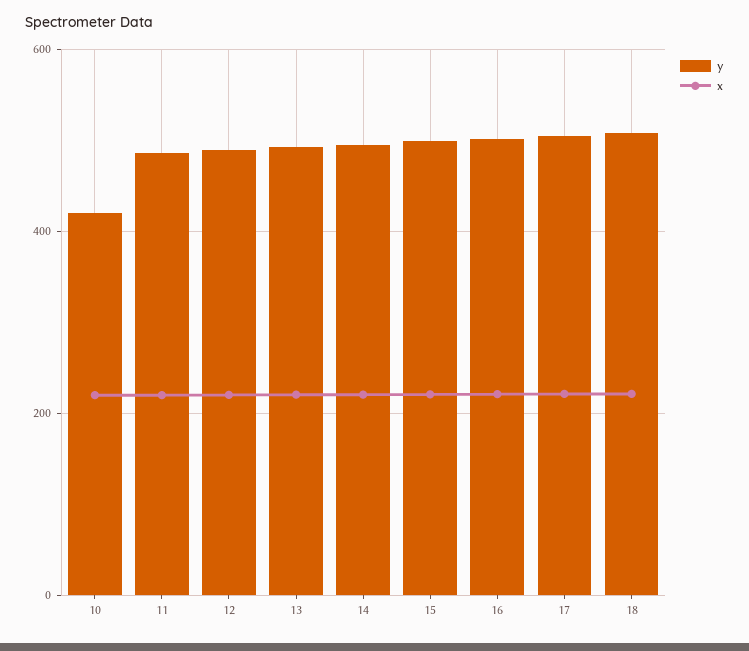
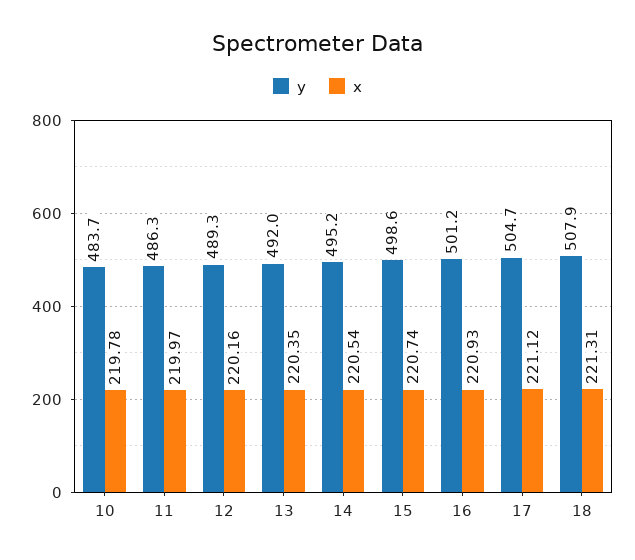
  {
    "y": {
-     "10": 420,
+     "10": 483.7,
      "11": 486.3,
      "12": 489.3,
      "13": 492,
      "14": 495.2,
      "15": 498.6,
      "16": 501.2,
      "17": 504.7,
      "18": 507.9
    },
    "x": {
      "10": 219.78,
      "11": 219.97,
      "12": 220.16,
      "13": 220.35,
      "14": 220.54,
      "15": 220.74,
      "16": 220.93,
      "17": 221.12,
      "18": 221.31
    }
  }

